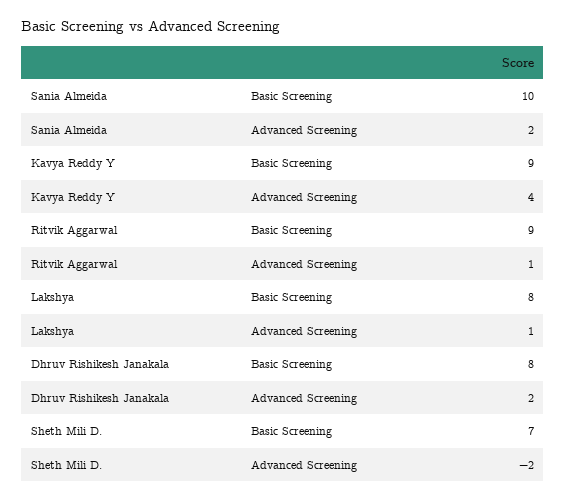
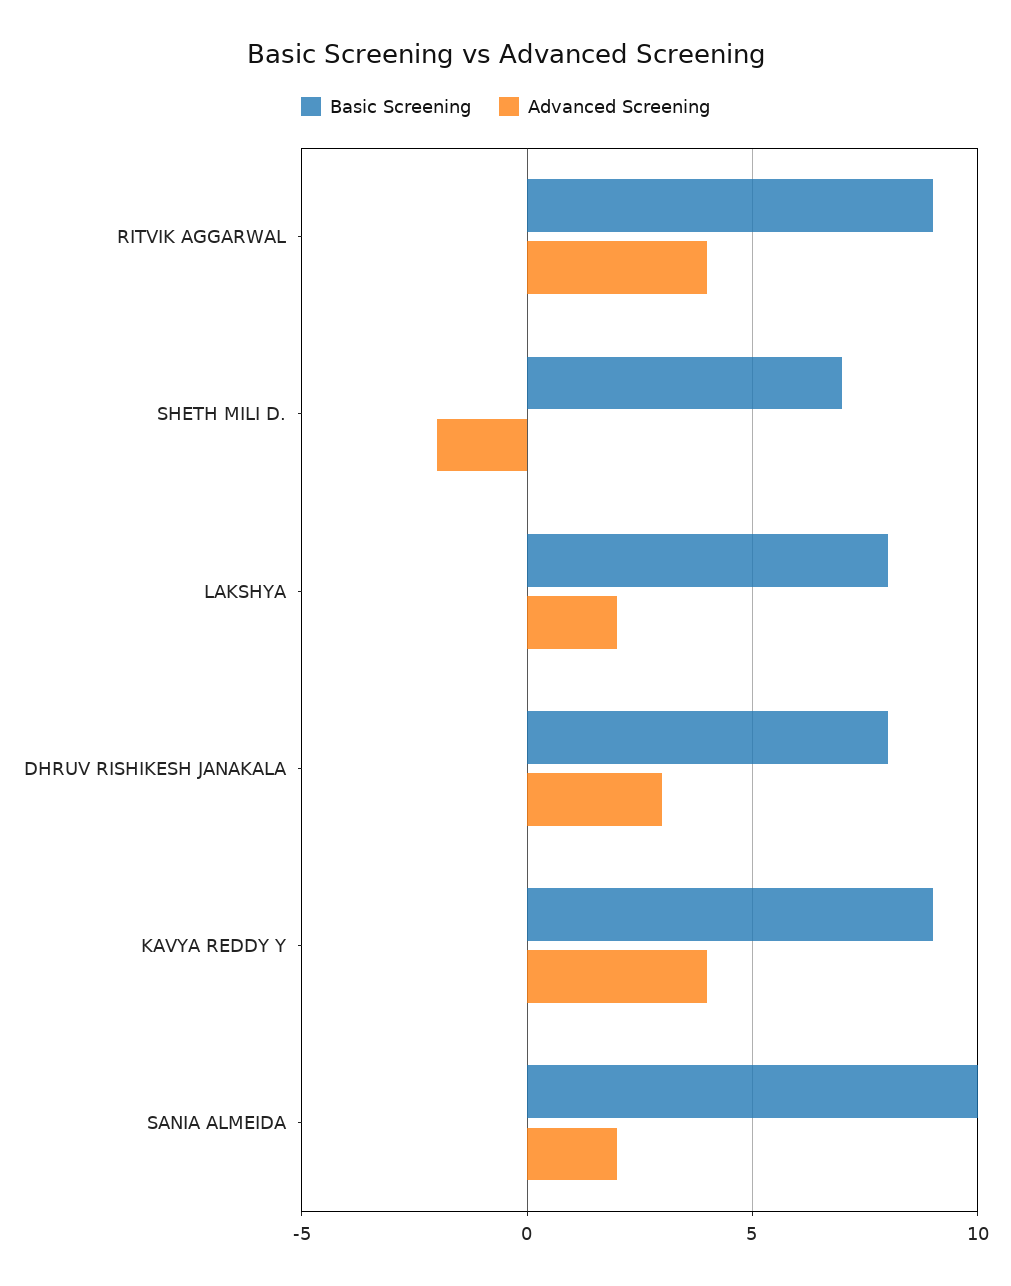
  {
    "Basic Screening": {
      "Sania Almeida": 10,
      "Kavya Reddy Y": 9,
      "Ritvik Aggarwal": 9,
      "Lakshya": 8,
      "Dhruv Rishikesh Janakala": 8,
      "Sheth Mili D.": 7
    },
    "Advanced Screening": {
      "Sania Almeida": 2,
      "Kavya Reddy Y": 4,
-     "Ritvik Aggarwal": 1,
+     "Ritvik Aggarwal": 4,
-     "Lakshya": 1,
+     "Lakshya": 2,
-     "Dhruv Rishikesh Janakala": 2,
+     "Dhruv Rishikesh Janakala": 3,
      "Sheth Mili D.": -2
    }
  }

